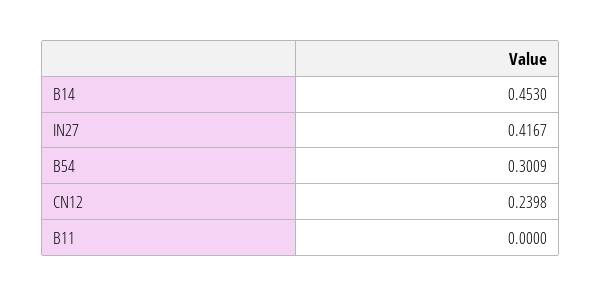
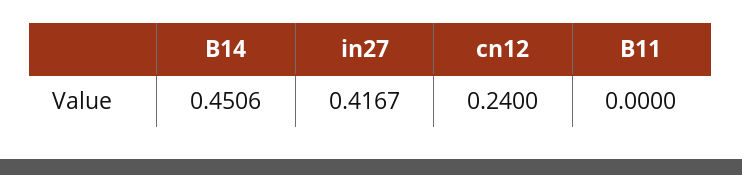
  {
-   "B14": 0.453,
+   "B14": 0.4506,
    "IN27": 0.4167,
-   "B54": 0.3009,
-   "CN12": 0.2398,
+   "CN12": 0.24,
    "B11": 0
  }

